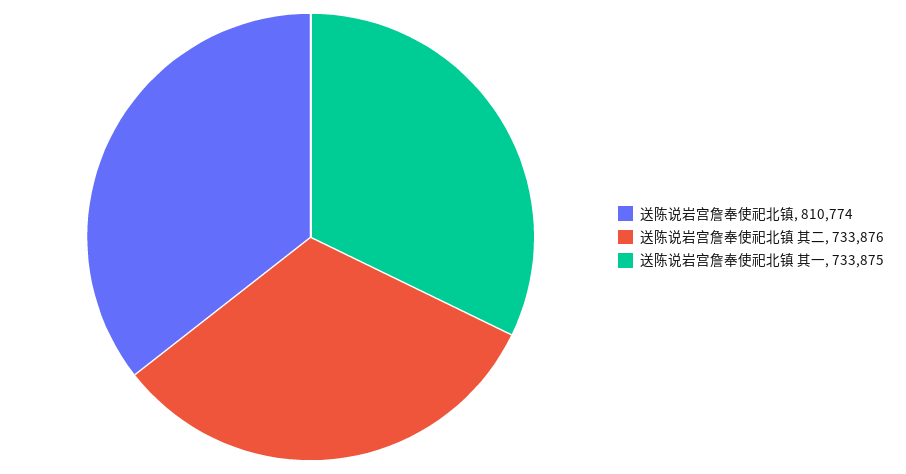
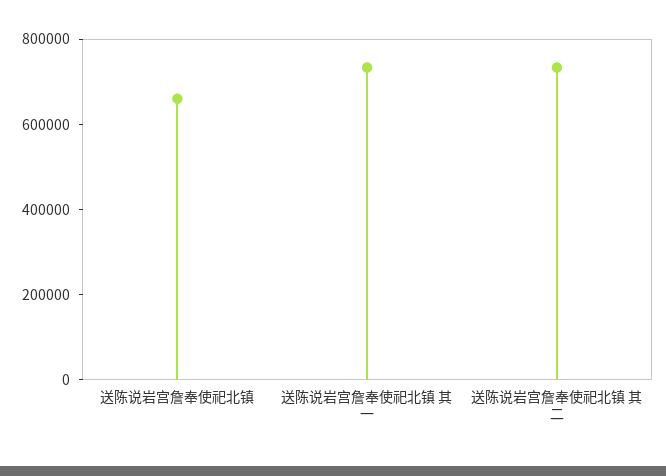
  {
-   "送陈说岩宫詹奉使祀北镇": 810774,
+   "送陈说岩宫詹奉使祀北镇": 650000,
    "送陈说岩宫詹奉使祀北镇 其二": 733876,
    "送陈说岩宫詹奉使祀北镇 其一": 733875
  }

